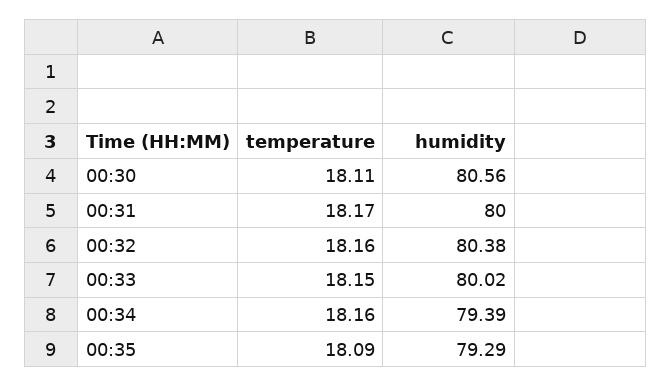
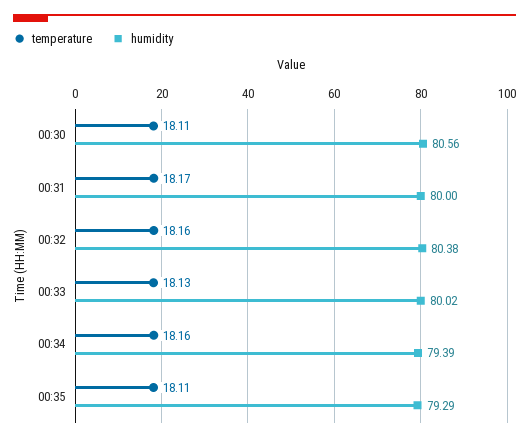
  {
    "temperature": {
      "00:30": 18.11,
      "00:31": 18.17,
      "00:32": 18.16,
-     "00:33": 18.15,
+     "00:33": 18.13,
      "00:34": 18.16,
-     "00:35": 18.09
+     "00:35": 18.11
    },
    "humidity": {
      "00:30": 80.56,
      "00:31": 80,
      "00:32": 80.38,
      "00:33": 80.02,
      "00:34": 79.39,
      "00:35": 79.29
    }
  }

